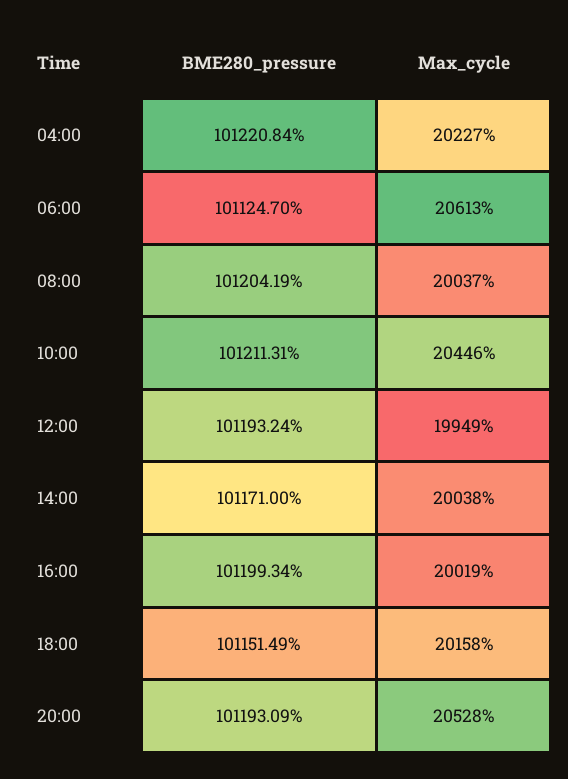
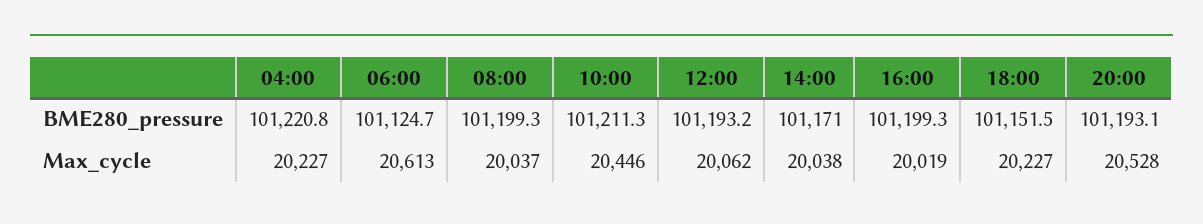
  {
    "BME280_pressure": {
      "04:00": 101220.84,
      "06:00": 101124.7,
-     "08:00": 101204.19,
+     "08:00": 101199.3,
      "10:00": 101211.31,
      "12:00": 101193.24,
      "14:00": 101171,
      "16:00": 101199.34,
      "18:00": 101151.49,
      "20:00": 101193.09
    },
    "Max_cycle": {
      "04:00": 20227,
      "06:00": 20613,
      "08:00": 20037,
      "10:00": 20446,
-     "12:00": 19949,
+     "12:00": 20062,
      "14:00": 20038,
      "16:00": 20019,
-     "18:00": 20158,
+     "18:00": 20227,
      "20:00": 20528
    }
  }

